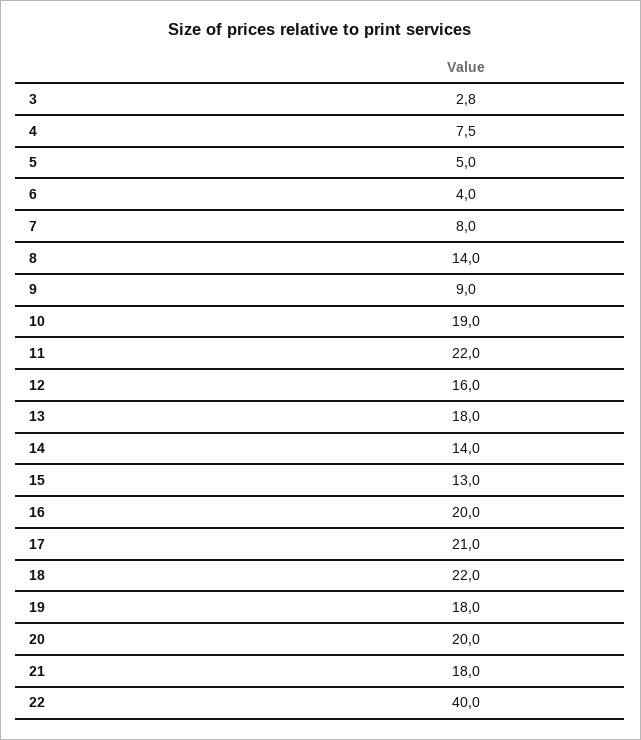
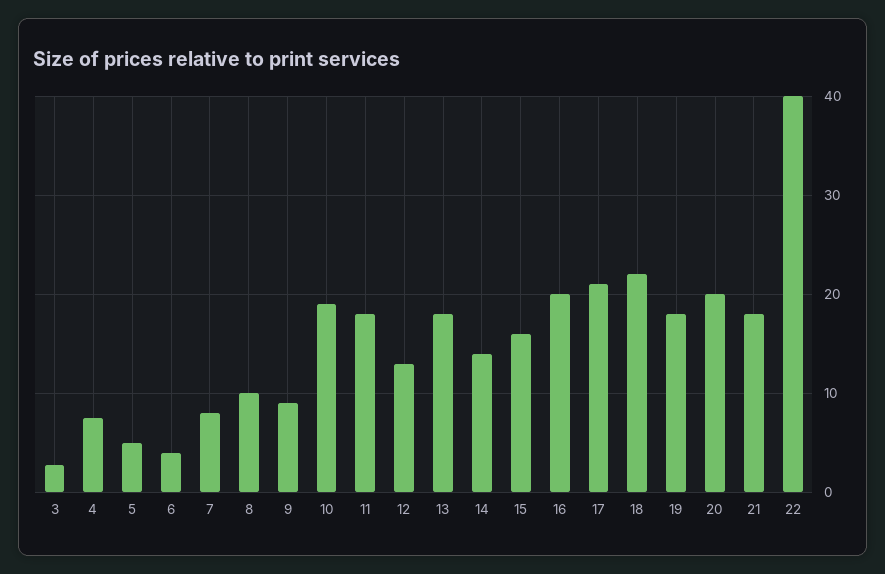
  {
    "3": 2.8,
    "4": 7.5,
    "5": 5,
    "6": 4,
    "7": 8,
-   "8": 14,
+   "8": 10,
    "9": 9,
    "10": 19,
-   "11": 22,
+   "11": 18,
-   "12": 16,
+   "12": 13,
    "13": 18,
    "14": 14,
-   "15": 13,
+   "15": 16,
    "16": 20,
    "17": 21,
    "18": 22,
    "19": 18,
    "20": 20,
    "21": 18,
    "22": 40
  }

